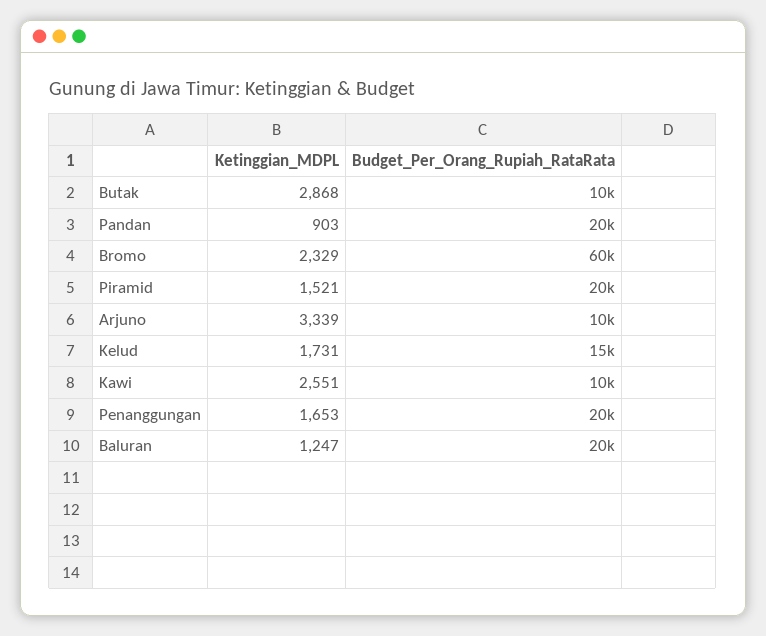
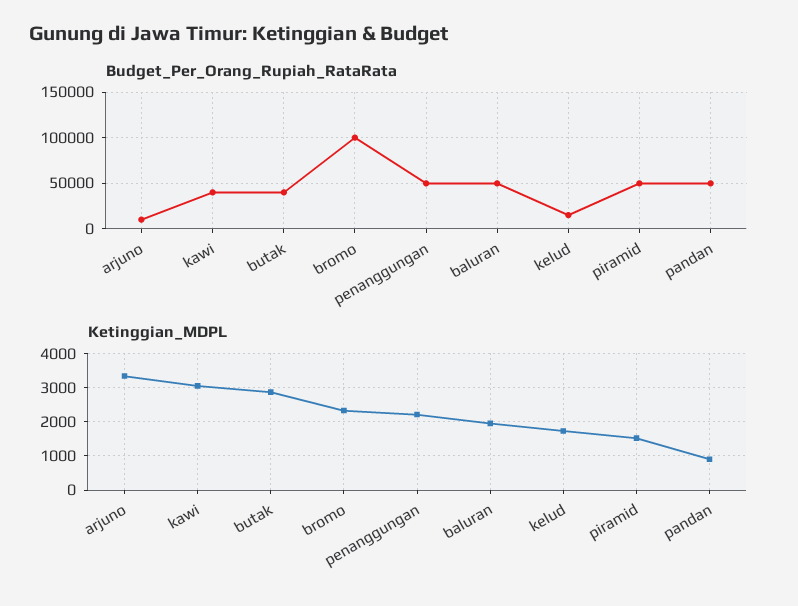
  {
    "Ketinggian_MDPL": {
      "Butak": 2868,
      "Pandan": 903,
      "Bromo": 2329,
      "Piramid": 1521,
      "Arjuno": 3339,
      "Kelud": 1731,
-     "Kawi": 2551,
+     "Kawi": 3000,
-     "Penanggungan": 1653,
+     "Penanggungan": 2200,
-     "Baluran": 1247
+     "Baluran": 2000
    },
    "Budget_Per_Orang_Rupiah_RataRata": {
-     "Butak": 10000,
+     "Butak": 40000,
-     "Pandan": 20000,
+     "Pandan": 50000,
-     "Bromo": 60000,
+     "Bromo": 100000,
-     "Piramid": 20000,
+     "Piramid": 50000,
      "Arjuno": 10000,
      "Kelud": 15000,
-     "Kawi": 10000,
+     "Kawi": 40000,
-     "Penanggungan": 20000,
+     "Penanggungan": 50000,
-     "Baluran": 20000
+     "Baluran": 50000
    }
  }

